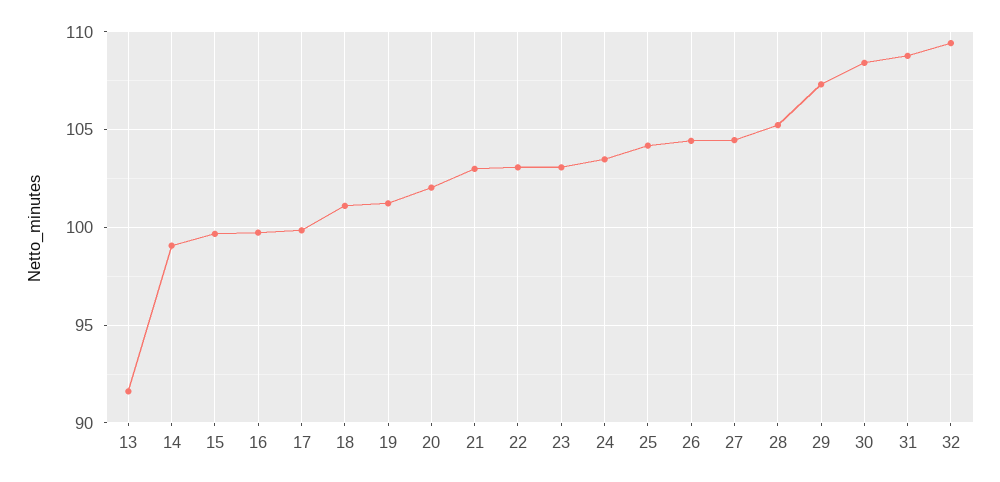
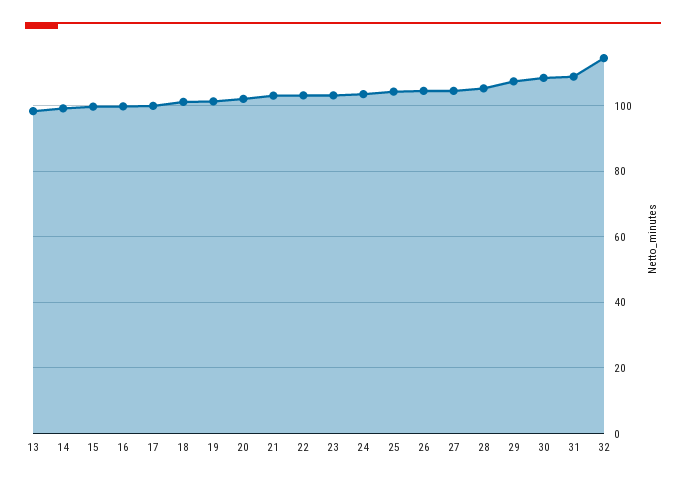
  {
-   "13": 91.5,
+   "13": 98,
    "14": 99,
    "15": 99.5,
    "16": 99.5,
    "17": 100,
    "18": 101,
    "19": 101,
    "20": 102,
    "21": 103,
    "22": 103,
    "23": 103,
    "24": 103.5,
    "25": 104,
    "26": 104.5,
    "27": 104.5,
    "28": 105,
    "29": 107.5,
    "30": 108.5,
    "31": 109,
-   "32": 109.5
+   "32": 114
  }

